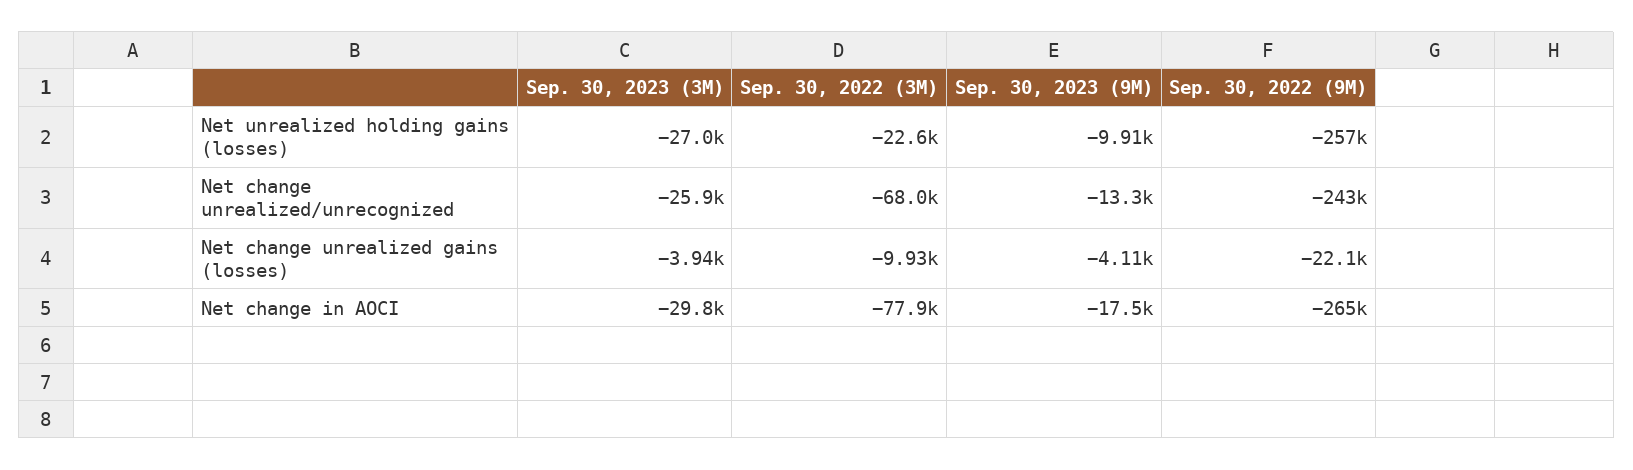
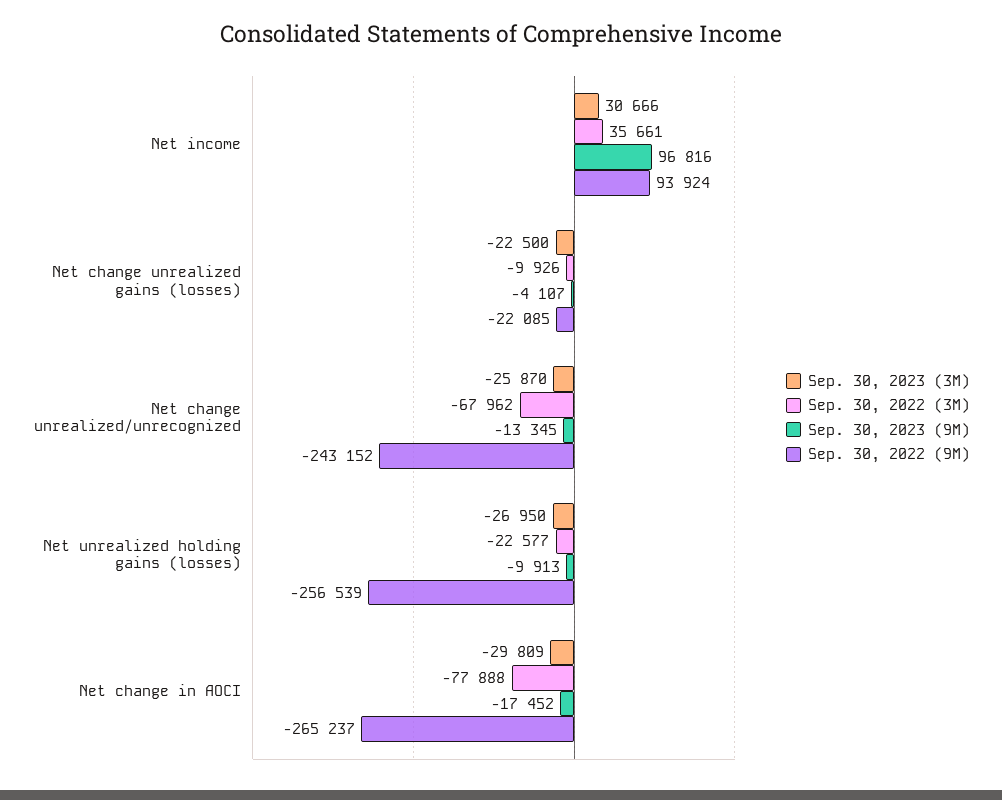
  {
    "Sep. 30, 2023 (3M)": {
      "Net unrealized holding gains (losses)": -26950,
      "Net change unrealized/unrecognized": -25870,
-     "Net change unrealized gains (losses)": -3940,
+     "Net change unrealized gains (losses)": -22500,
-     "Net change in AOCI": -29809
+     "Net change in AOCI": -29809,
+     "Net income": 30666
    },
    "Sep. 30, 2022 (3M)": {
      "Net unrealized holding gains (losses)": -22577,
      "Net change unrealized/unrecognized": -67962,
      "Net change unrealized gains (losses)": -9926,
-     "Net change in AOCI": -77888
+     "Net change in AOCI": -77888,
+     "Net income": 35661
    },
    "Sep. 30, 2023 (9M)": {
      "Net unrealized holding gains (losses)": -9913,
      "Net change unrealized/unrecognized": -13345,
      "Net change unrealized gains (losses)": -4107,
-     "Net change in AOCI": -17452
+     "Net change in AOCI": -17452,
+     "Net income": 96816
    },
    "Sep. 30, 2022 (9M)": {
      "Net unrealized holding gains (losses)": -256539,
      "Net change unrealized/unrecognized": -243152,
      "Net change unrealized gains (losses)": -22085,
-     "Net change in AOCI": -265237
+     "Net change in AOCI": -265237,
+     "Net income": 93924
    }
  }

